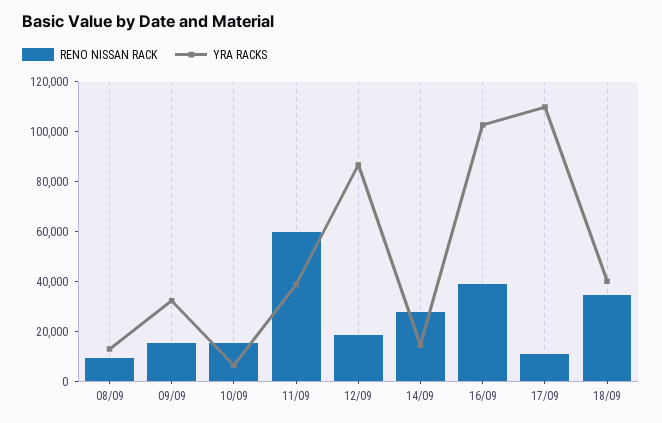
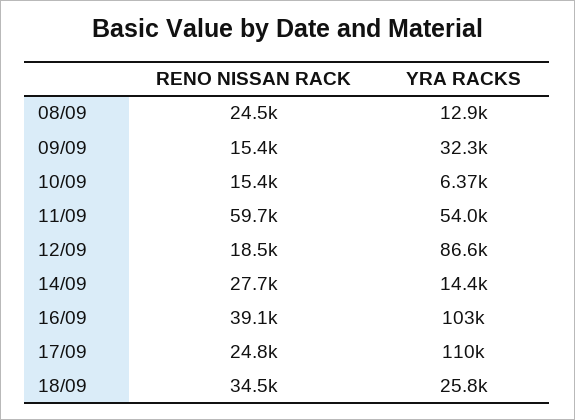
  {
    "RENO NISSAN RACK": {
-     "08/09": 10000,
+     "08/09": 24500,
      "09/09": 15400,
      "10/09": 15400,
      "11/09": 59700,
      "12/09": 18500,
      "14/09": 27700,
      "16/09": 39100,
-     "17/09": 10000,
+     "17/09": 24800,
      "18/09": 34500
    },
    "YRA RACKS": {
      "08/09": 12900,
      "09/09": 32300,
      "10/09": 6370,
-     "11/09": 40000,
+     "11/09": 54000,
      "12/09": 86600,
      "14/09": 14400,
      "16/09": 103000,
      "17/09": 110000,
-     "18/09": 40000
+     "18/09": 25800
    }
  }

